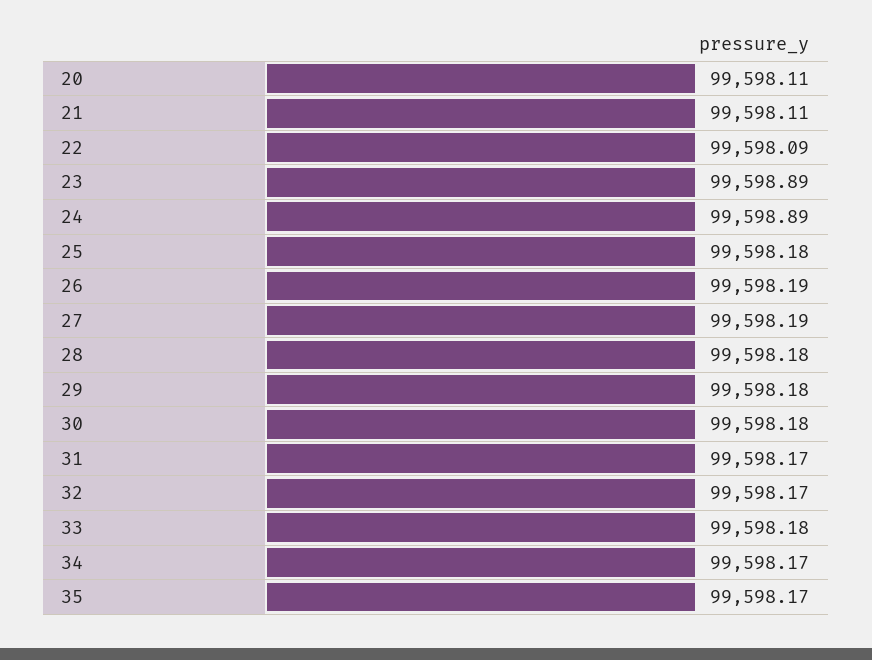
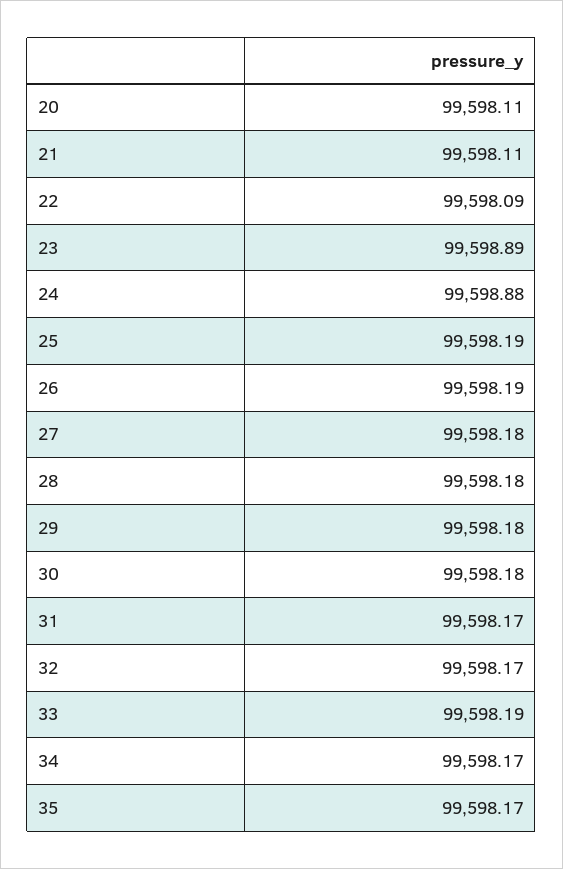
  {
    "20": 99598.11,
    "21": 99598.11,
    "22": 99598.09,
    "23": 99598.89,
-   "24": 99598.89,
+   "24": 99598.88,
-   "25": 99598.18,
+   "25": 99598.19,
    "26": 99598.19,
-   "27": 99598.19,
+   "27": 99598.18,
    "28": 99598.18,
    "29": 99598.18,
    "30": 99598.18,
    "31": 99598.17,
    "32": 99598.17,
-   "33": 99598.18,
+   "33": 99598.19,
    "34": 99598.17,
    "35": 99598.17
  }

